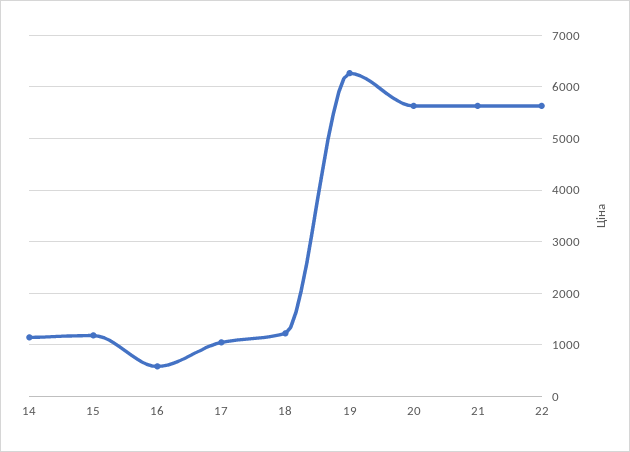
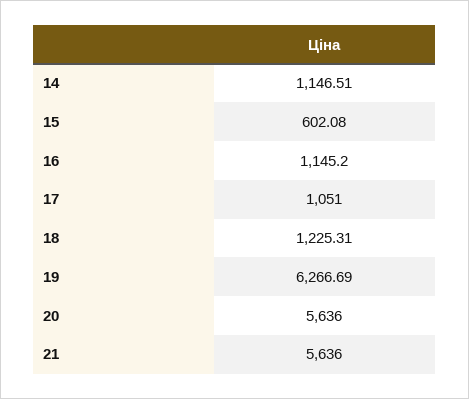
  {
    "14": 1146.51,
-   "15": 1200,
+   "15": 602.08,
-   "16": 600,
+   "16": 1145.2,
    "17": 1051,
    "18": 1225.31,
    "19": 6266.69,
    "20": 5636,
-   "21": 5636,
+   "21": 5636
-   "22": 5600
  }

